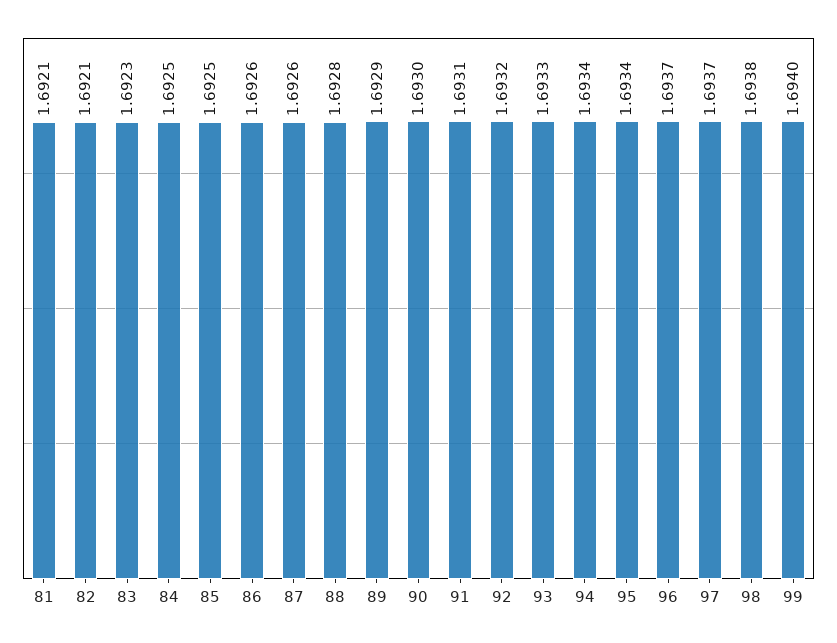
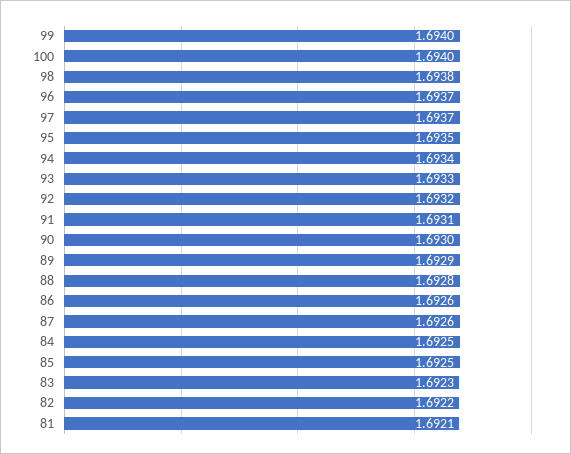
  {
    "81": 1.6921,
-   "82": 1.6921,
+   "82": 1.6922,
    "83": 1.6923,
    "84": 1.6925,
    "85": 1.6925,
    "86": 1.6926,
    "87": 1.6926,
    "88": 1.6928,
    "89": 1.6929,
    "90": 1.693,
    "91": 1.6931,
    "92": 1.6932,
    "93": 1.6933,
    "94": 1.6934,
-   "95": 1.6934,
+   "95": 1.6935,
    "96": 1.6937,
    "97": 1.6937,
    "98": 1.6938,
-   "99": 1.694
+   "99": 1.694,
+   "100": 1.694
  }

